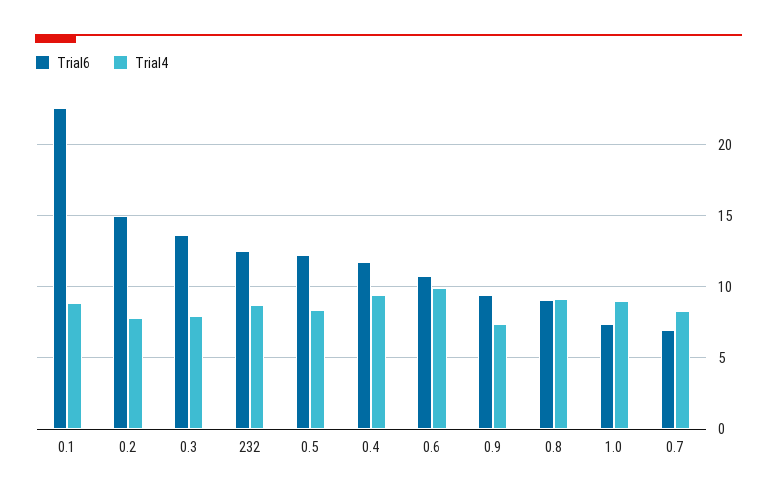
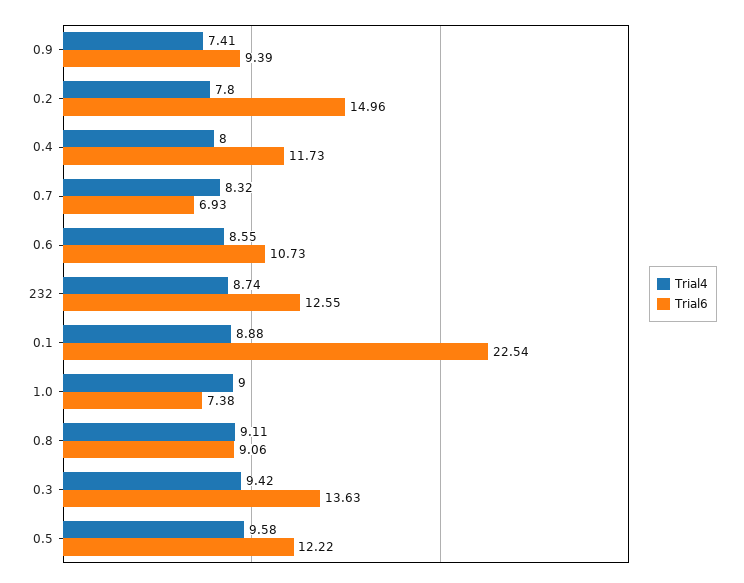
  {
    "Trial6": {
      "0.1": 22.54,
      "0.2": 14.96,
      "0.3": 13.63,
      "232": 12.55,
      "0.5": 12.22,
      "0.4": 11.73,
      "0.6": 10.73,
      "0.9": 9.39,
      "0.8": 9.06,
      "1.0": 7.38,
      "0.7": 6.93
    },
    "Trial4": {
      "0.1": 8.88,
      "0.2": 7.8,
-     "0.3": 8,
+     "0.3": 9.42,
      "232": 8.74,
-     "0.5": 8.5,
+     "0.5": 9.58,
-     "0.4": 9.5,
+     "0.4": 8,
-     "0.6": 10,
+     "0.6": 8.55,
      "0.9": 7.41,
      "0.8": 9.11,
      "1.0": 9,
      "0.7": 8.32
    }
  }

